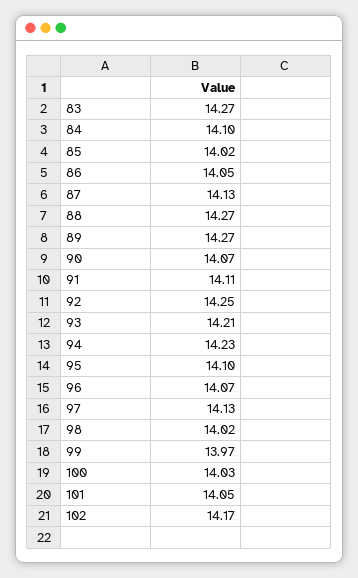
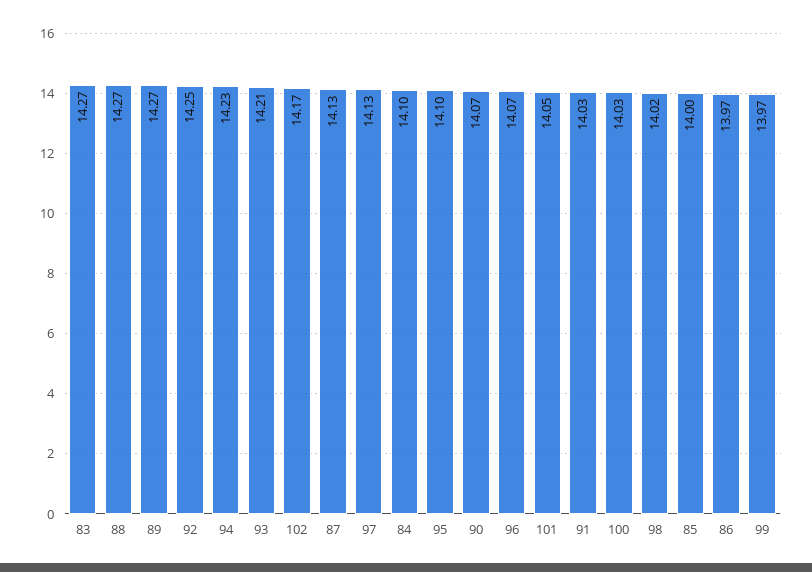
  {
    "83": 14.27,
    "84": 14.1,
-   "85": 14.02,
+   "85": 14,
-   "86": 14.05,
+   "86": 13.97,
    "87": 14.13,
    "88": 14.27,
    "89": 14.27,
    "90": 14.07,
-   "91": 14.11,
+   "91": 14.03,
    "92": 14.25,
    "93": 14.21,
    "94": 14.23,
    "95": 14.1,
    "96": 14.07,
    "97": 14.13,
    "98": 14.02,
    "99": 13.97,
    "100": 14.03,
    "101": 14.05,
    "102": 14.17
  }

